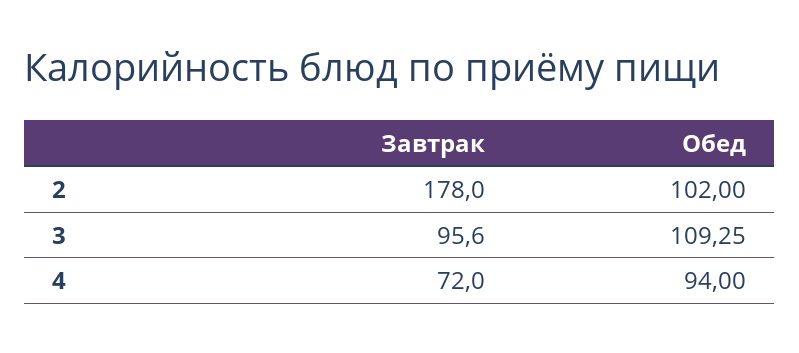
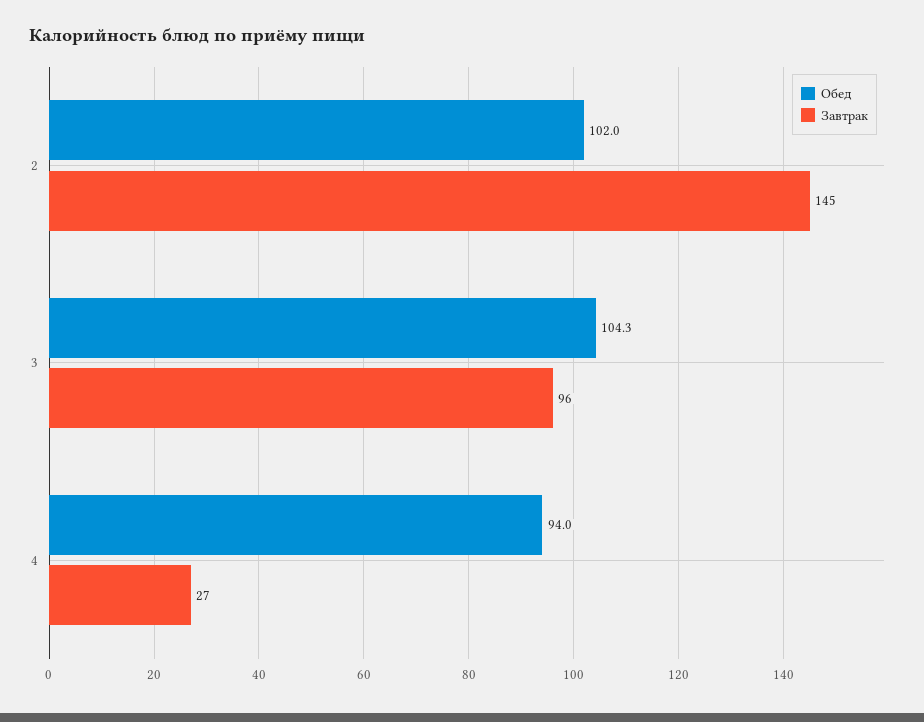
  {
    "Завтрак": {
-     "2": 178,
+     "2": 145,
      "3": 95.6,
-     "4": 72
+     "4": 27
    },
    "Обед": {
      "2": 102,
-     "3": 109.25,
+     "3": 104.3,
      "4": 94
    }
  }

